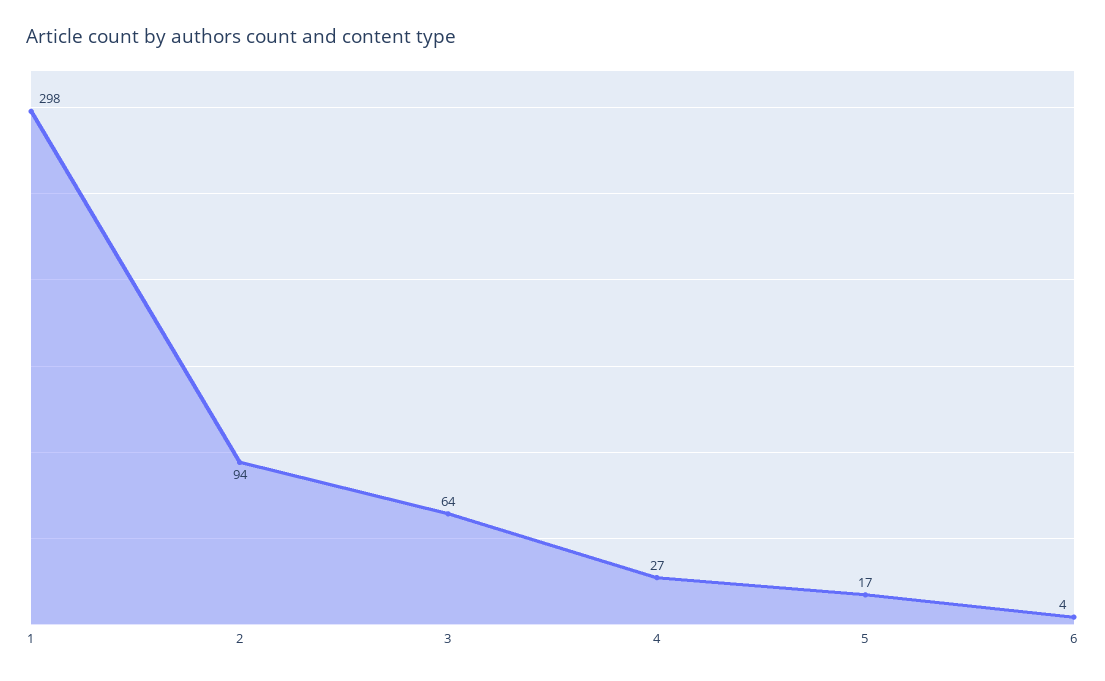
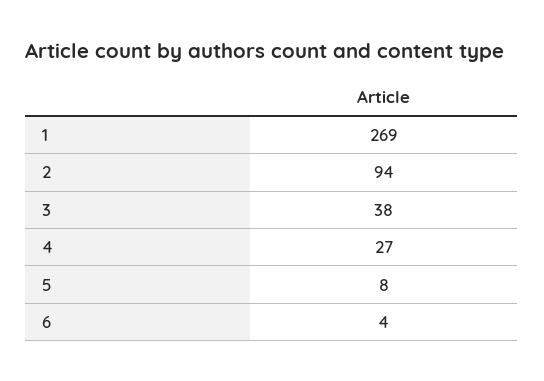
  {
-   "1": 298,
+   "1": 269,
    "2": 94,
-   "3": 64,
+   "3": 38,
    "4": 27,
-   "5": 17,
+   "5": 8,
    "6": 4
  }

